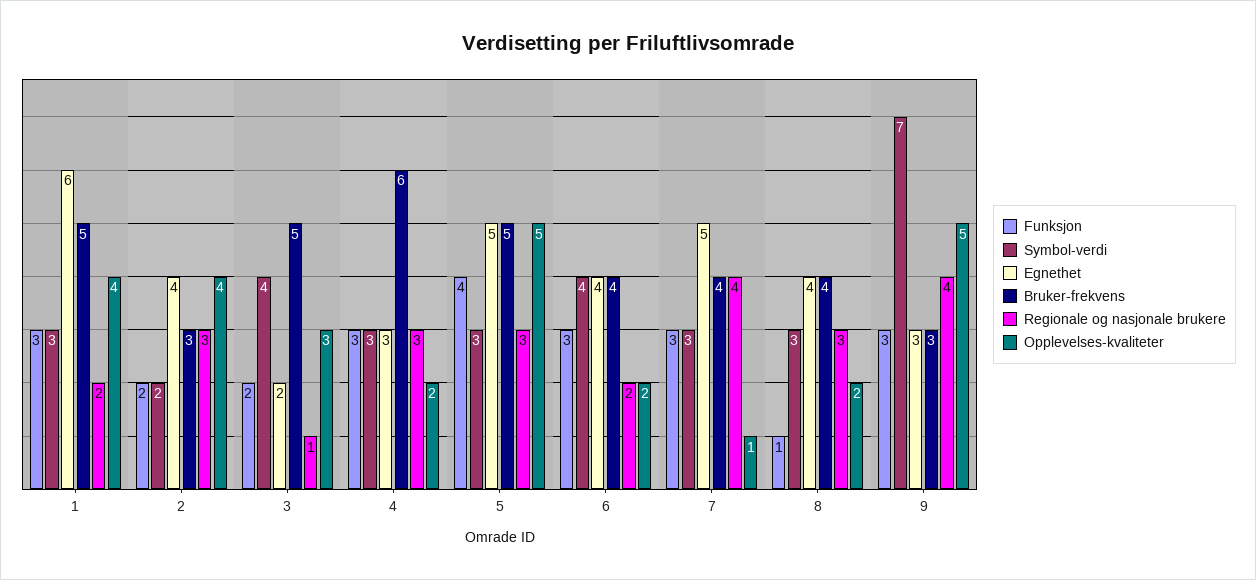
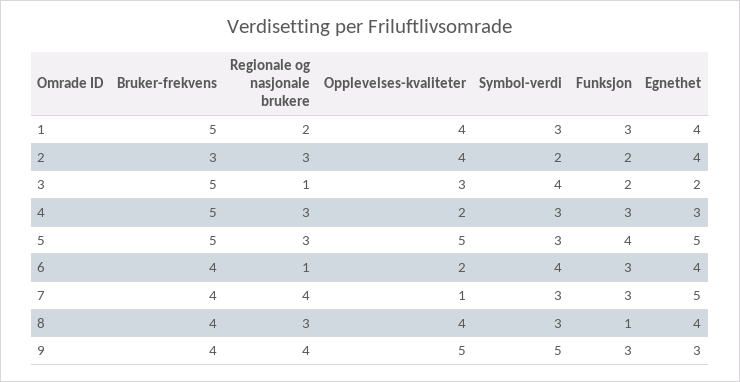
  {
    "Funksjon": {
      "1": 3,
      "2": 2,
      "3": 2,
      "4": 3,
      "5": 4,
      "6": 3,
      "7": 3,
      "8": 1,
      "9": 3
    },
    "Symbol-verdi": {
      "1": 3,
      "2": 2,
      "3": 4,
      "4": 3,
      "5": 3,
      "6": 4,
      "7": 3,
      "8": 3,
-     "9": 7
+     "9": 5
    },
    "Egnethet": {
-     "1": 6,
+     "1": 4,
      "2": 4,
      "3": 2,
      "4": 3,
      "5": 5,
      "6": 4,
      "7": 5,
      "8": 4,
      "9": 3
    },
    "Bruker-frekvens": {
      "1": 5,
      "2": 3,
      "3": 5,
-     "4": 6,
+     "4": 5,
      "5": 5,
      "6": 4,
      "7": 4,
      "8": 4,
-     "9": 3
+     "9": 4
    },
    "Regionale og nasjonale brukere": {
      "1": 2,
      "2": 3,
      "3": 1,
      "4": 3,
      "5": 3,
-     "6": 2,
+     "6": 1,
      "7": 4,
      "8": 3,
      "9": 4
    },
    "Opplevelses-kvaliteter": {
      "1": 4,
      "2": 4,
      "3": 3,
      "4": 2,
      "5": 5,
      "6": 2,
      "7": 1,
-     "8": 2,
+     "8": 4,
      "9": 5
    }
  }

